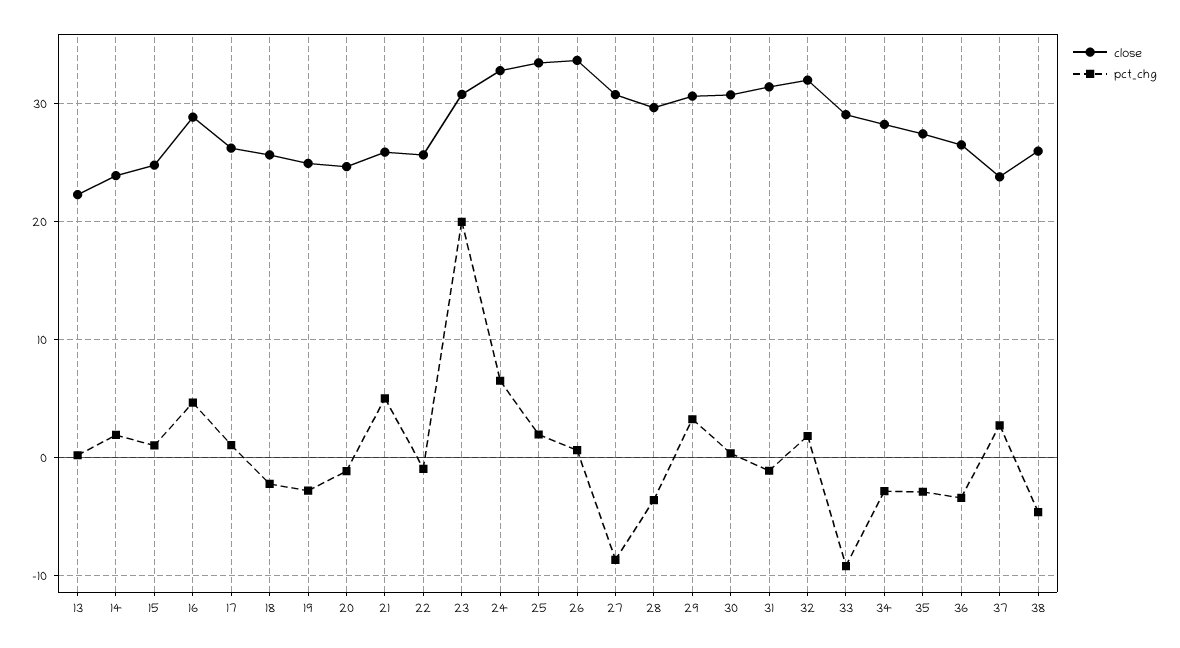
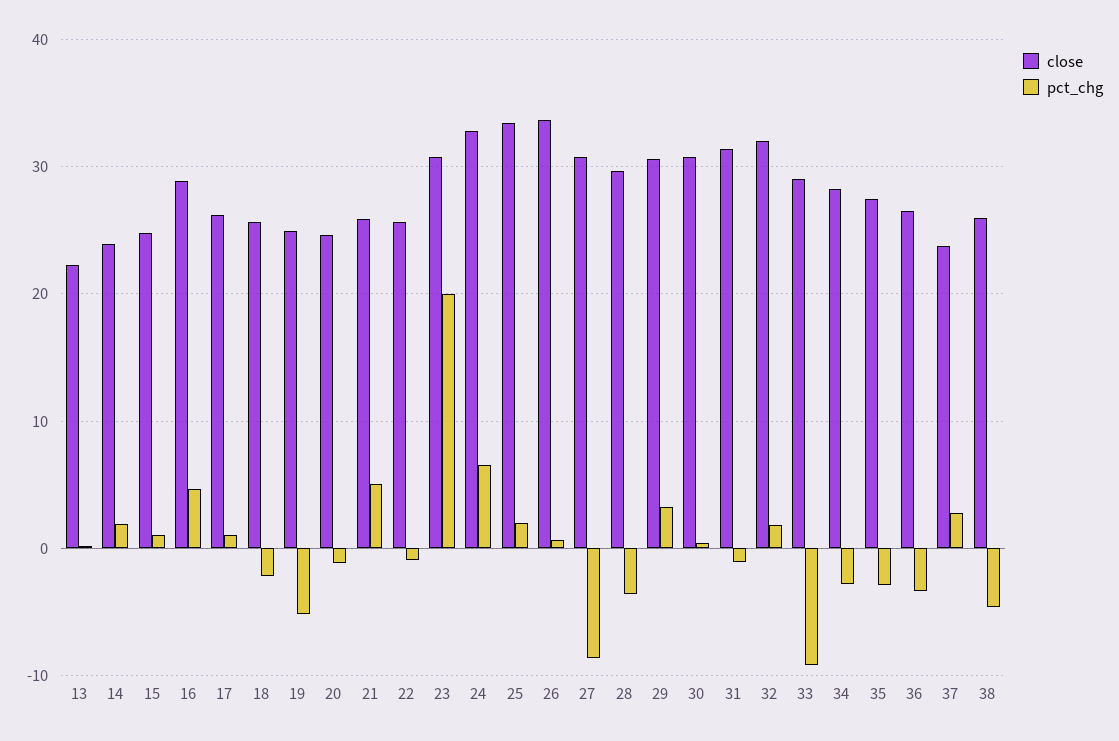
  {
    "close": {
      "13": 22,
      "14": 24,
      "15": 25,
      "16": 29,
      "17": 26,
      "18": 26,
      "19": 25,
      "20": 25,
      "21": 26,
      "22": 26,
      "23": 31,
      "24": 33,
      "25": 33,
      "26": 34,
      "27": 31,
      "28": 30,
      "29": 31,
      "30": 31,
      "31": 31,
      "32": 32,
      "33": 29,
      "34": 28,
      "35": 27,
      "36": 27,
      "37": 24,
      "38": 26
    },
    "pct_chg": {
      "13": 0,
      "14": 2,
      "15": 1,
      "16": 5,
      "17": 1,
      "18": -2,
-     "19": -3,
+     "19": -5,
      "20": -1,
      "21": 5,
      "22": -1,
      "23": 20,
      "24": 7,
      "25": 2,
      "26": 1,
      "27": -9,
      "28": -4,
      "29": 3,
      "30": 0,
      "31": -1,
      "32": 2,
      "33": -9,
      "34": -3,
      "35": -3,
      "36": -3,
      "37": 3,
      "38": -5
    }
  }

